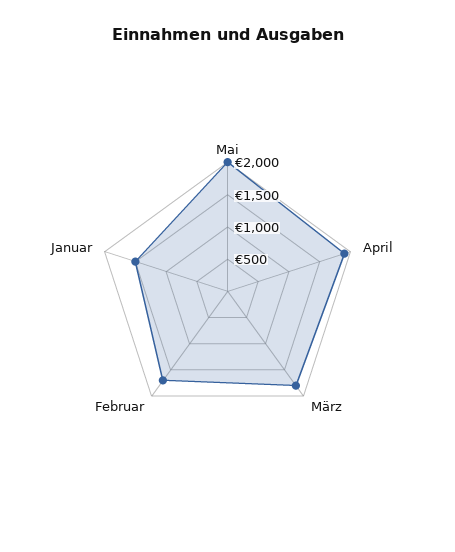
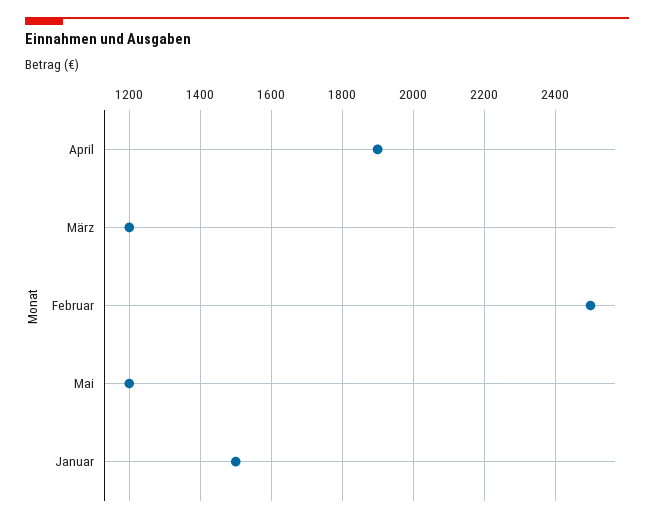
  {
-   "Mai": 2000,
+   "Mai": 1200,
    "April": 1900,
-   "März": 1750,
+   "März": 1200,
-   "Februar": 1750,
+   "Februar": 2500,
    "Januar": 1500
  }

